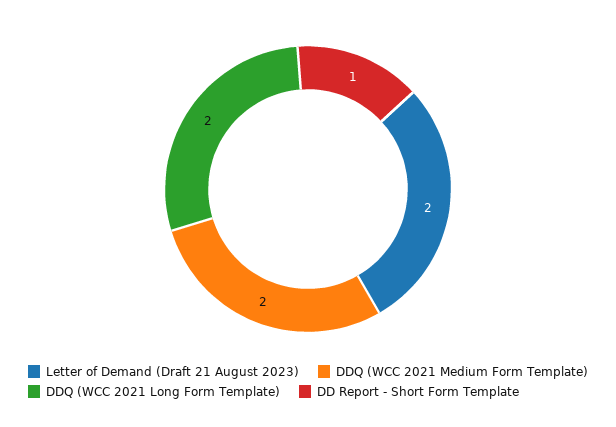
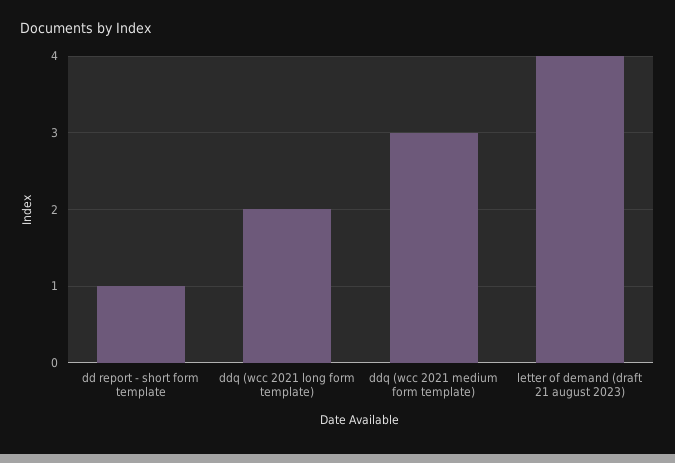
  {
-   "Letter of Demand (Draft 21 August 2023)": 2,
+   "Letter of Demand (Draft 21 August 2023)": 4,
-   "DDQ (WCC 2021 Medium Form Template)": 2,
+   "DDQ (WCC 2021 Medium Form Template)": 3,
    "DDQ (WCC 2021 Long Form Template)": 2,
    "DD Report - Short Form Template": 1
  }

